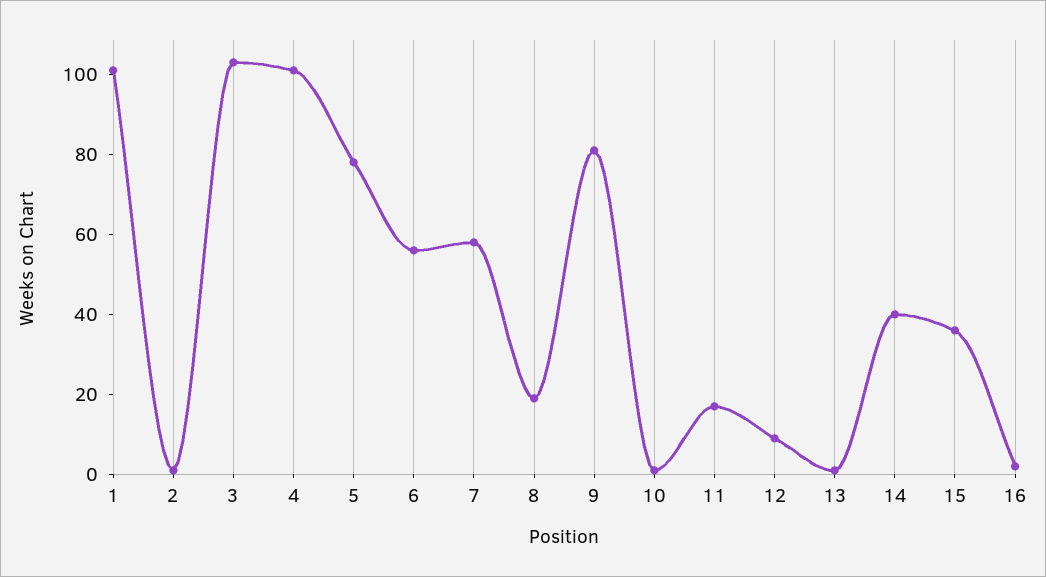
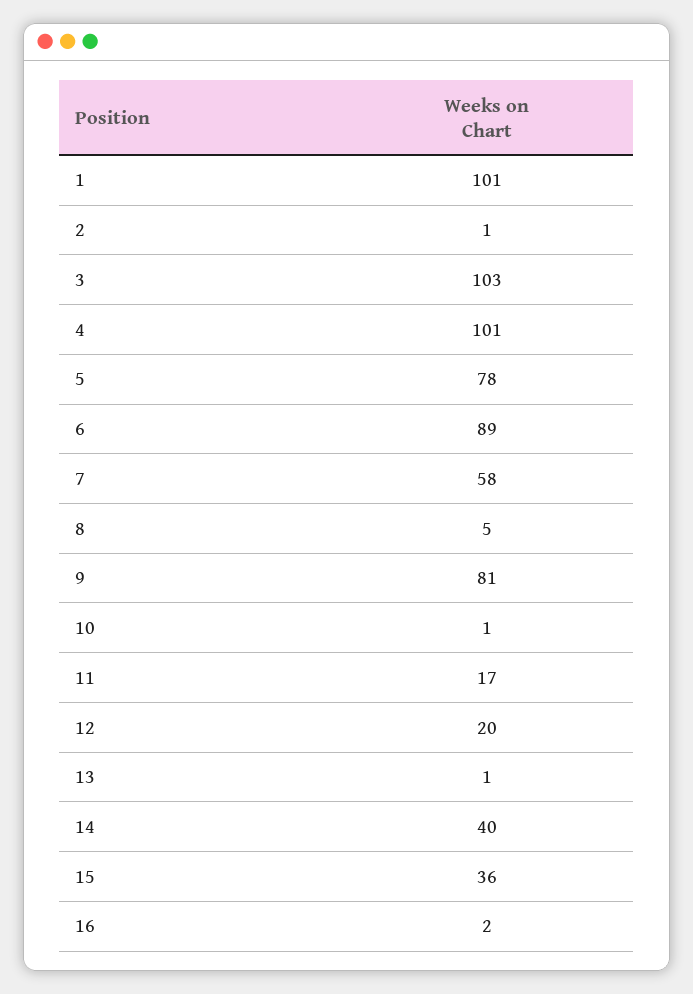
  {
    "1": 101,
    "2": 1,
    "3": 103,
    "4": 101,
    "5": 78,
-   "6": 55,
+   "6": 89,
    "7": 58,
-   "8": 20,
+   "8": 5,
    "9": 81,
    "10": 1,
    "11": 17,
-   "12": 10,
+   "12": 20,
    "13": 1,
    "14": 40,
    "15": 36,
    "16": 2
  }

